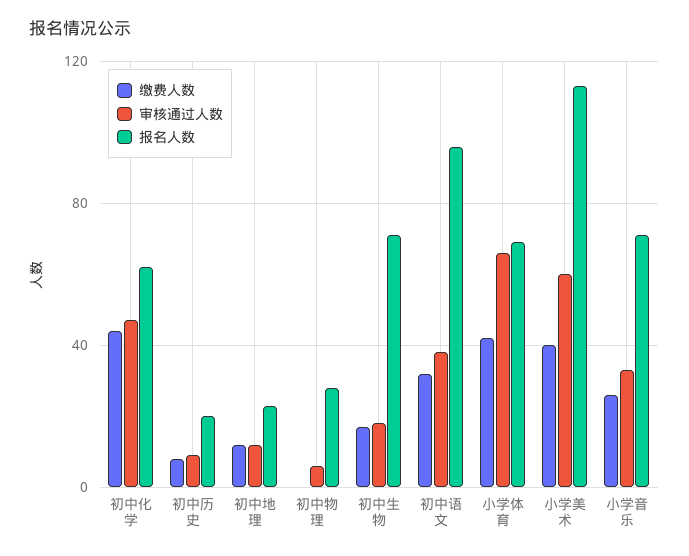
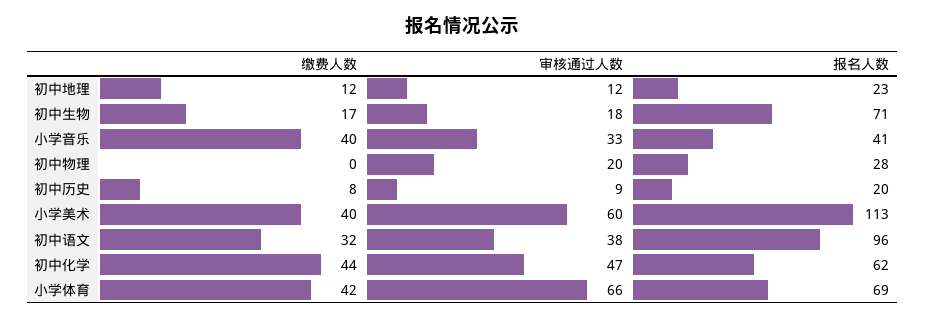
  {
    "缴费人数": {
      "初中化学": 44,
      "初中历史": 8,
      "初中地理": 12,
      "初中物理": 0,
      "初中生物": 17,
      "初中语文": 32,
      "小学体育": 42,
      "小学美术": 40,
-     "小学音乐": 25
+     "小学音乐": 40
    },
    "审核通过人数": {
      "初中化学": 47,
      "初中历史": 9,
      "初中地理": 12,
-     "初中物理": 5,
+     "初中物理": 20,
      "初中生物": 18,
      "初中语文": 38,
      "小学体育": 66,
      "小学美术": 60,
      "小学音乐": 33
    },
    "报名人数": {
      "初中化学": 62,
      "初中历史": 20,
      "初中地理": 23,
      "初中物理": 28,
      "初中生物": 71,
      "初中语文": 96,
      "小学体育": 69,
      "小学美术": 113,
-     "小学音乐": 70
+     "小学音乐": 41
    }
  }

